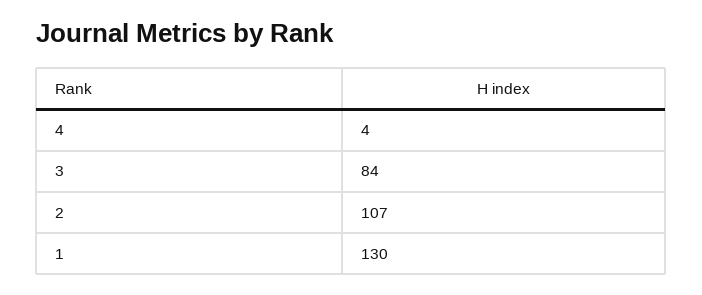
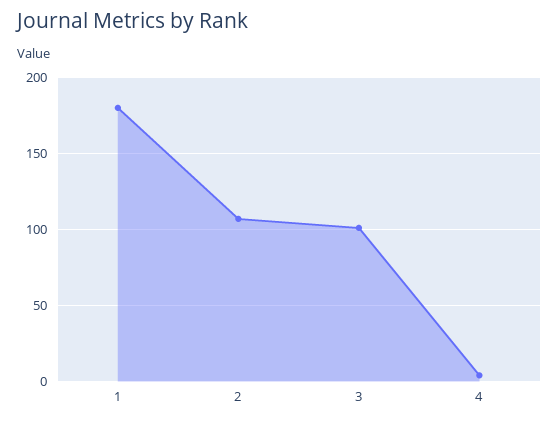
  {
    "4": 4,
-   "3": 84,
+   "3": 100,
    "2": 107,
-   "1": 130
+   "1": 180
  }

